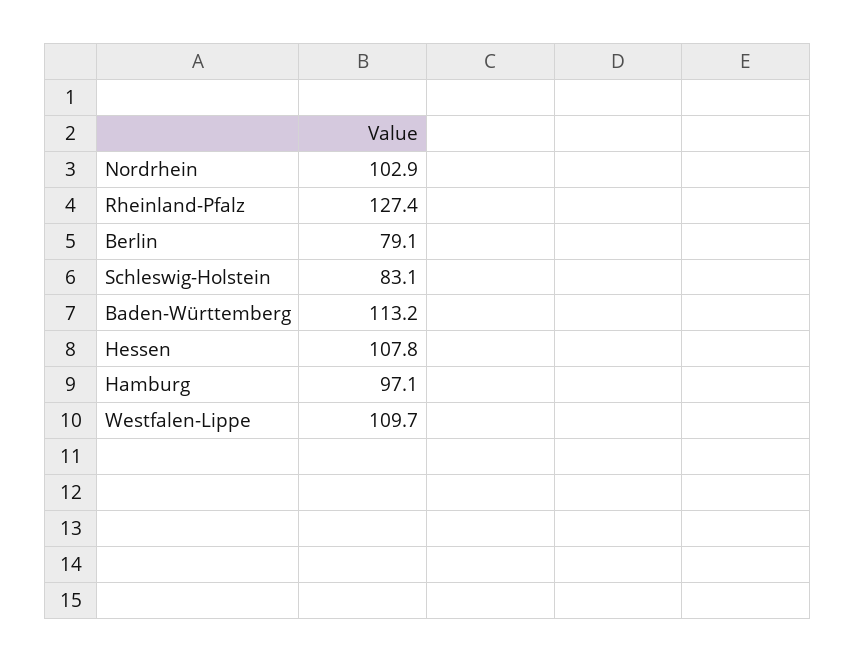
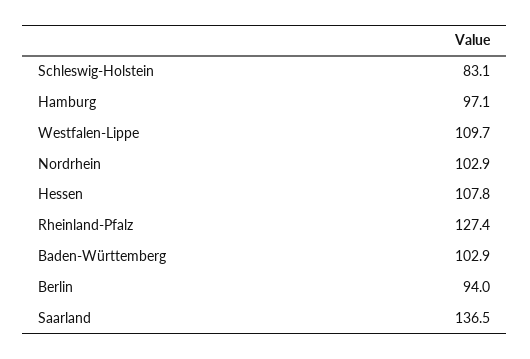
  {
    "Nordrhein": 102.9,
    "Rheinland-Pfalz": 127.4,
-   "Berlin": 79.1,
+   "Berlin": 94,
    "Schleswig-Holstein": 83.1,
-   "Baden-Württemberg": 113.2,
+   "Baden-Württemberg": 102.9,
    "Hessen": 107.8,
    "Hamburg": 97.1,
-   "Westfalen-Lippe": 109.7
+   "Westfalen-Lippe": 109.7,
+   "Saarland": 136.5
  }

